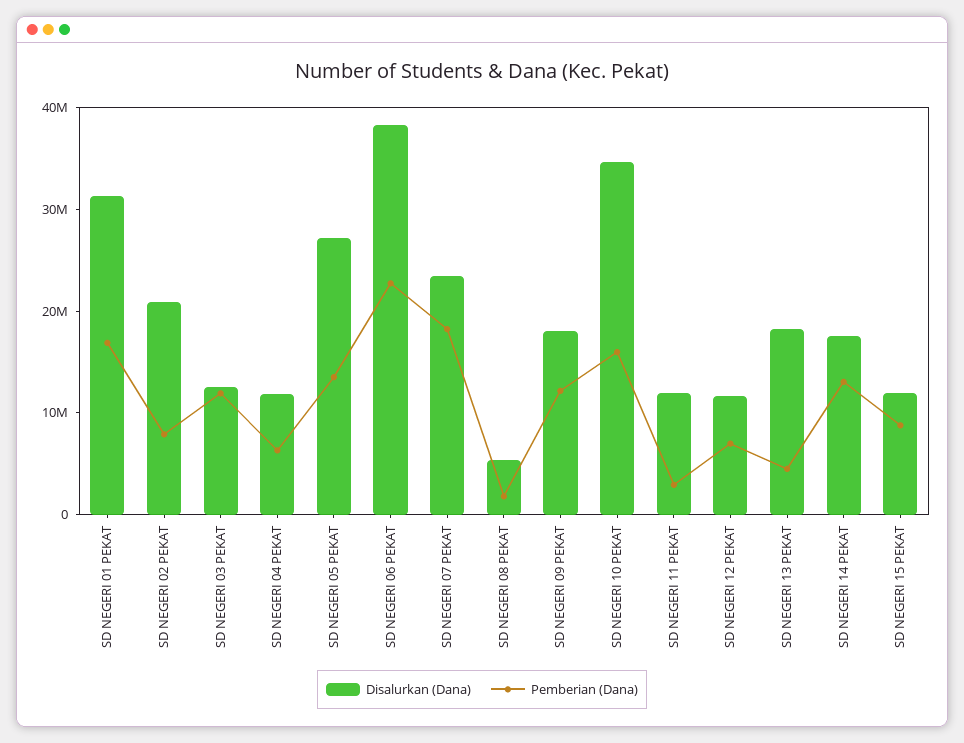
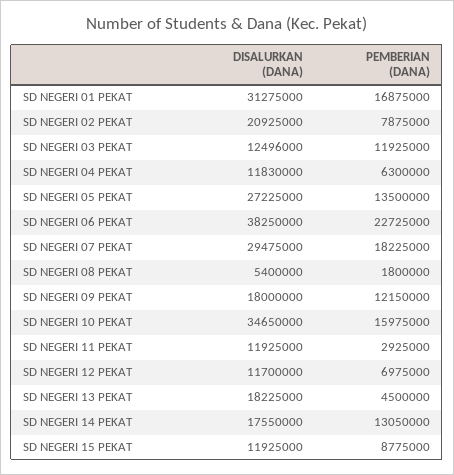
  {
    "Disalurkan (Dana)": {
      "SD NEGERI 01 PEKAT": 31275000,
      "SD NEGERI 02 PEKAT": 20925000,
      "SD NEGERI 03 PEKAT": 12496000,
      "SD NEGERI 04 PEKAT": 11830000,
      "SD NEGERI 05 PEKAT": 27225000,
      "SD NEGERI 06 PEKAT": 38250000,
-     "SD NEGERI 07 PEKAT": 24000000,
+     "SD NEGERI 07 PEKAT": 29475000,
      "SD NEGERI 08 PEKAT": 5400000,
      "SD NEGERI 09 PEKAT": 18000000,
      "SD NEGERI 10 PEKAT": 34650000,
      "SD NEGERI 11 PEKAT": 11925000,
      "SD NEGERI 12 PEKAT": 11700000,
      "SD NEGERI 13 PEKAT": 18225000,
      "SD NEGERI 14 PEKAT": 17550000,
      "SD NEGERI 15 PEKAT": 11925000
    },
    "Pemberian (Dana)": {
      "SD NEGERI 01 PEKAT": 16875000,
      "SD NEGERI 02 PEKAT": 7875000,
      "SD NEGERI 03 PEKAT": 11925000,
      "SD NEGERI 04 PEKAT": 6300000,
      "SD NEGERI 05 PEKAT": 13500000,
      "SD NEGERI 06 PEKAT": 22725000,
      "SD NEGERI 07 PEKAT": 18225000,
      "SD NEGERI 08 PEKAT": 1800000,
      "SD NEGERI 09 PEKAT": 12150000,
      "SD NEGERI 10 PEKAT": 15975000,
      "SD NEGERI 11 PEKAT": 2925000,
      "SD NEGERI 12 PEKAT": 6975000,
      "SD NEGERI 13 PEKAT": 4500000,
      "SD NEGERI 14 PEKAT": 13050000,
      "SD NEGERI 15 PEKAT": 8775000
    }
  }

